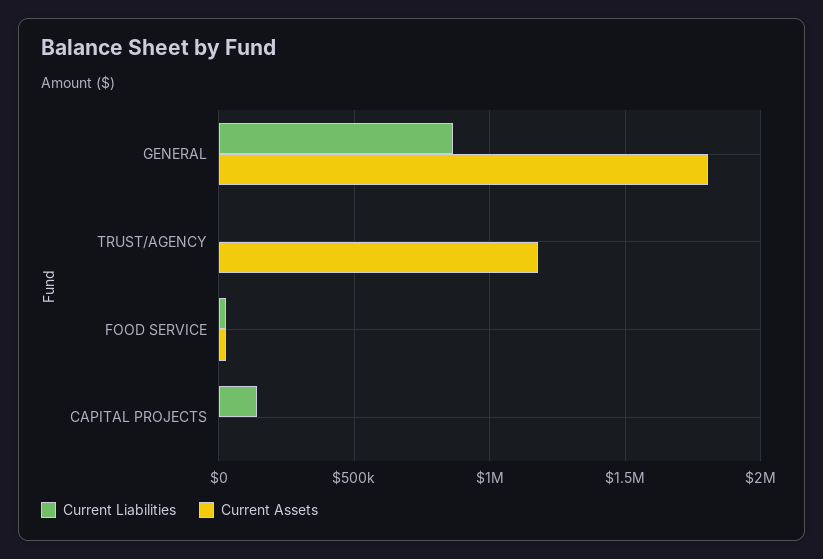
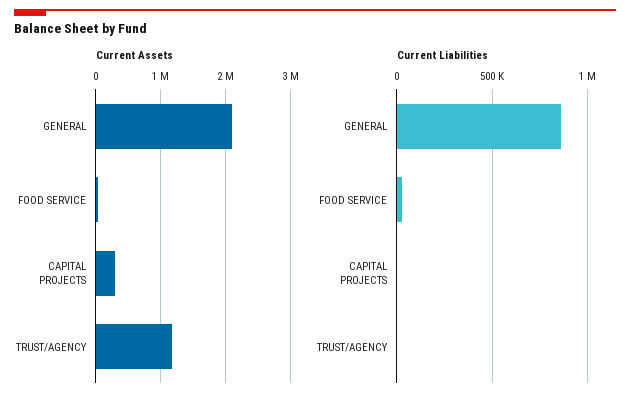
  {
    "Current Liabilities": {
      "GENERAL": 850000,
      "TRUST/AGENCY": 0,
      "FOOD SERVICE": 50000,
-     "CAPITAL PROJECTS": 150000
+     "CAPITAL PROJECTS": 0
    },
    "Current Assets": {
-     "GENERAL": 1800000,
+     "GENERAL": 2100000,
      "TRUST/AGENCY": 1200000,
      "FOOD SERVICE": 50000,
-     "CAPITAL PROJECTS": 0
+     "CAPITAL PROJECTS": 300000
    }
  }

